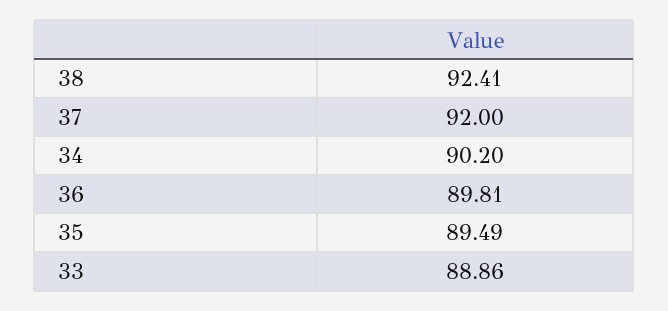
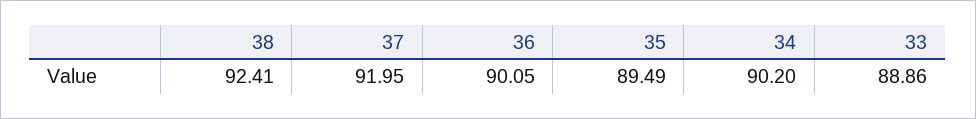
  {
    "38": 92.41,
-   "37": 92,
+   "37": 91.95,
    "34": 90.2,
-   "36": 89.81,
+   "36": 90.05,
    "35": 89.49,
    "33": 88.86
  }

